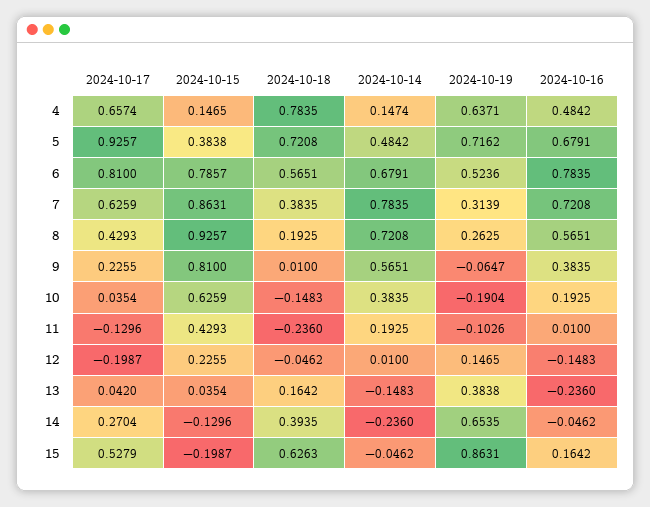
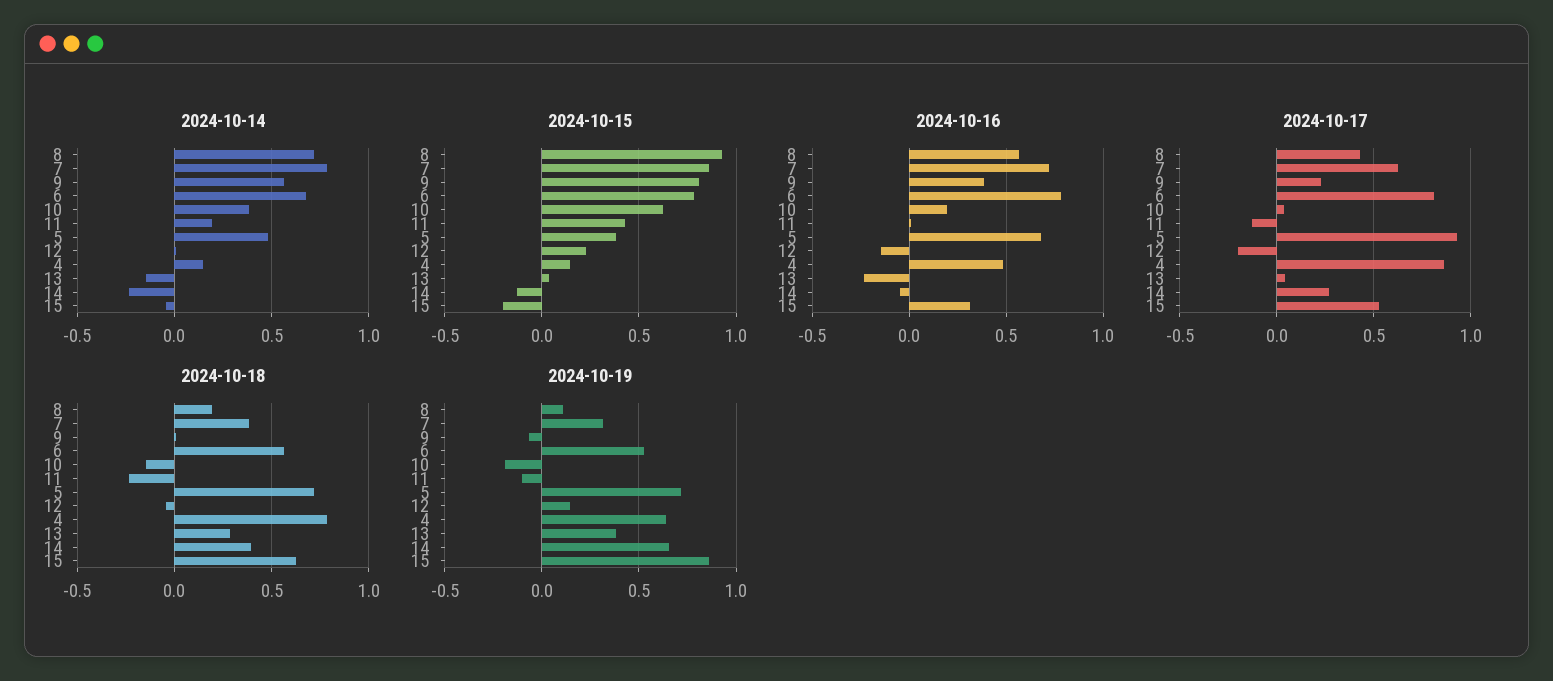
  {
    "2024-10-17": {
-     "4": 0.6574,
+     "4": 0.85,
      "5": 0.9257,
      "6": 0.81,
      "7": 0.6259,
      "8": 0.4293,
      "9": 0.2255,
      "10": 0.0354,
      "11": -0.1296,
      "12": -0.1987,
      "13": 0.042,
      "14": 0.2704,
      "15": 0.5279
    },
    "2024-10-15": {
      "4": 0.1465,
      "5": 0.3838,
      "6": 0.7857,
      "7": 0.8631,
      "8": 0.9257,
      "9": 0.81,
      "10": 0.6259,
      "11": 0.4293,
      "12": 0.2255,
      "13": 0.0354,
      "14": -0.1296,
      "15": -0.1987
    },
    "2024-10-18": {
      "4": 0.7835,
      "5": 0.7208,
      "6": 0.5651,
      "7": 0.3835,
      "8": 0.1925,
      "9": 0.01,
      "10": -0.1483,
      "11": -0.236,
      "12": -0.0462,
-     "13": 0.1642,
+     "13": 0.3,
      "14": 0.3935,
      "15": 0.6263
    },
    "2024-10-14": {
      "4": 0.1474,
      "5": 0.4842,
      "6": 0.6791,
      "7": 0.7835,
      "8": 0.7208,
      "9": 0.5651,
      "10": 0.3835,
      "11": 0.1925,
      "12": 0.01,
      "13": -0.1483,
      "14": -0.236,
      "15": -0.0462
    },
    "2024-10-19": {
      "4": 0.6371,
      "5": 0.7162,
      "6": 0.5236,
      "7": 0.3139,
-     "8": 0.2625,
+     "8": 0.1,
      "9": -0.0647,
      "10": -0.1904,
      "11": -0.1026,
      "12": 0.1465,
      "13": 0.3838,
      "14": 0.6535,
      "15": 0.8631
    },
    "2024-10-16": {
      "4": 0.4842,
      "5": 0.6791,
      "6": 0.7835,
      "7": 0.7208,
      "8": 0.5651,
      "9": 0.3835,
      "10": 0.1925,
      "11": 0.01,
      "12": -0.1483,
      "13": -0.236,
      "14": -0.0462,
-     "15": 0.1642
+     "15": 0.3
    }
  }

